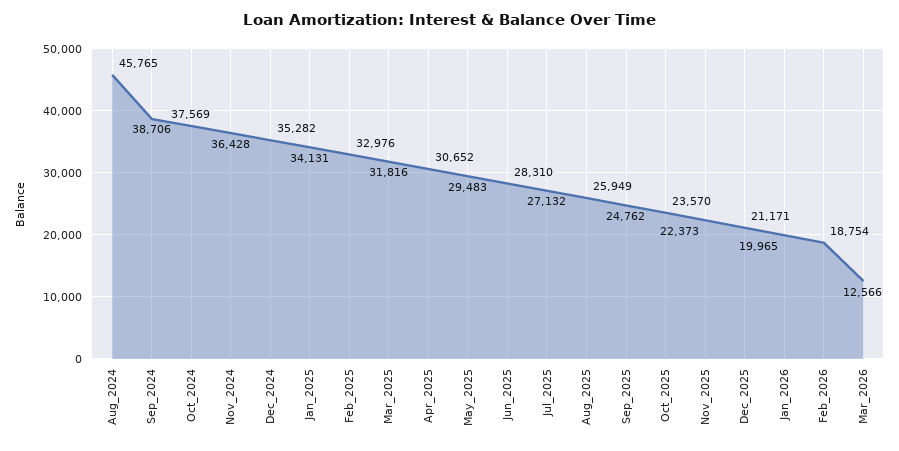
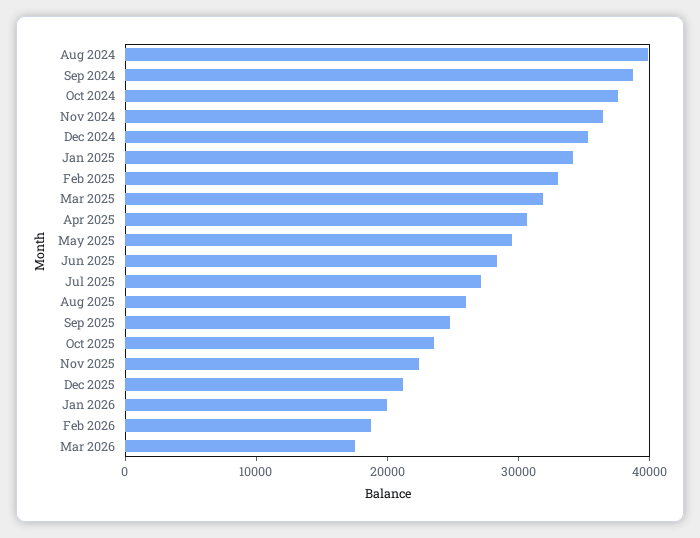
  {
-   "Aug_2024": 45765,
+   "Aug_2024": 40000,
    "Sep_2024": 38706,
    "Oct_2024": 37569,
    "Nov_2024": 36428,
    "Dec_2024": 35282,
    "Jan_2025": 34131,
    "Feb_2025": 32976,
    "Mar_2025": 31816,
    "Apr_2025": 30652,
    "May_2025": 29483,
    "Jun_2025": 28310,
    "Jul_2025": 27132,
    "Aug_2025": 25949,
    "Sep_2025": 24762,
    "Oct_2025": 23570,
    "Nov_2025": 22373,
    "Dec_2025": 21171,
    "Jan_2026": 19965,
    "Feb_2026": 18754,
-   "Mar_2026": 12566
+   "Mar_2026": 18000
  }

